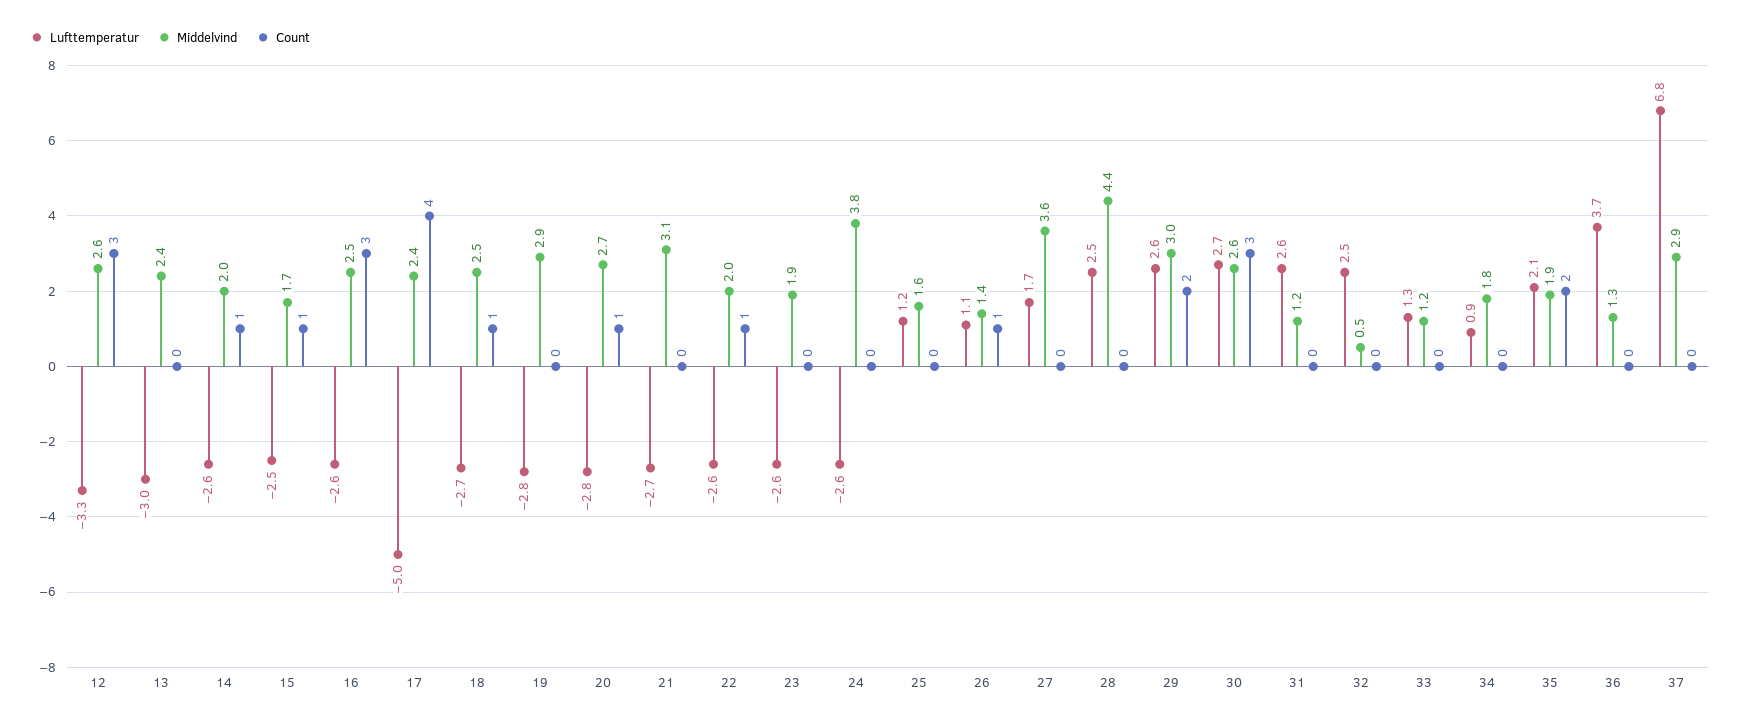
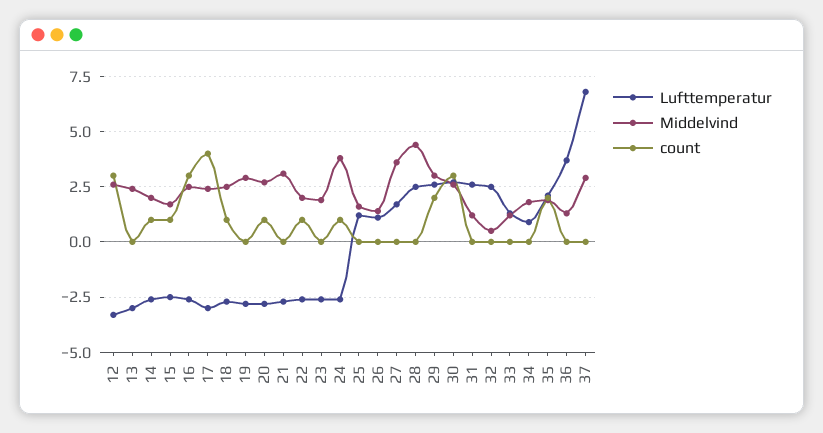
  {
    "Lufttemperatur": {
      "12": -3.3,
      "13": -3,
      "14": -2.6,
      "15": -2.5,
      "16": -2.6,
-     "17": -5,
+     "17": -3,
      "18": -2.7,
      "19": -2.8,
      "20": -2.8,
      "21": -2.7,
      "22": -2.6,
      "23": -2.6,
      "24": -2.6,
      "25": 1.2,
      "26": 1.1,
      "27": 1.7,
      "28": 2.5,
      "29": 2.6,
      "30": 2.7,
      "31": 2.6,
      "32": 2.5,
      "33": 1.3,
      "34": 0.9,
      "35": 2.1,
      "36": 3.7,
      "37": 6.8
    },
    "Middelvind": {
      "12": 2.6,
      "13": 2.4,
      "14": 2,
      "15": 1.7,
      "16": 2.5,
      "17": 2.4,
      "18": 2.5,
      "19": 2.9,
      "20": 2.7,
      "21": 3.1,
      "22": 2,
      "23": 1.9,
      "24": 3.8,
      "25": 1.6,
      "26": 1.4,
      "27": 3.6,
      "28": 4.4,
      "29": 3,
      "30": 2.6,
      "31": 1.2,
      "32": 0.5,
      "33": 1.2,
      "34": 1.8,
      "35": 1.9,
      "36": 1.3,
      "37": 2.9
    },
    "Count": {
      "12": 3,
      "13": 0,
      "14": 1,
      "15": 1,
      "16": 3,
      "17": 4,
      "18": 1,
      "19": 0,
      "20": 1,
      "21": 0,
      "22": 1,
      "23": 0,
-     "24": 0,
+     "24": 1,
      "25": 0,
-     "26": 1,
+     "26": 0,
      "27": 0,
      "28": 0,
      "29": 2,
      "30": 3,
      "31": 0,
      "32": 0,
      "33": 0,
      "34": 0,
      "35": 2,
      "36": 0,
      "37": 0
    }
  }

